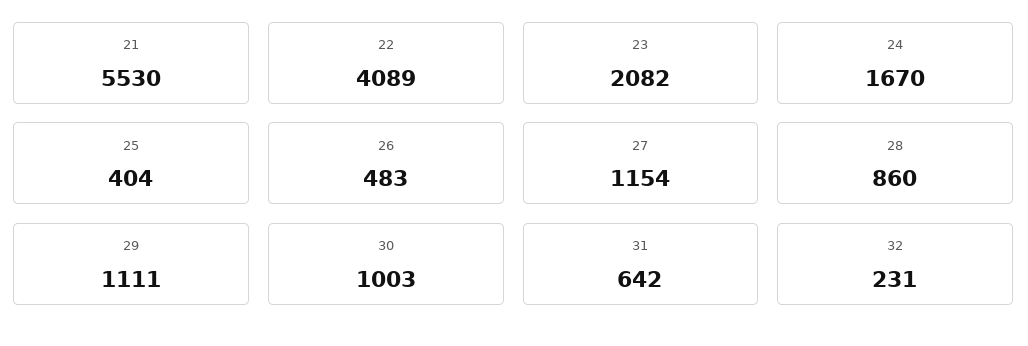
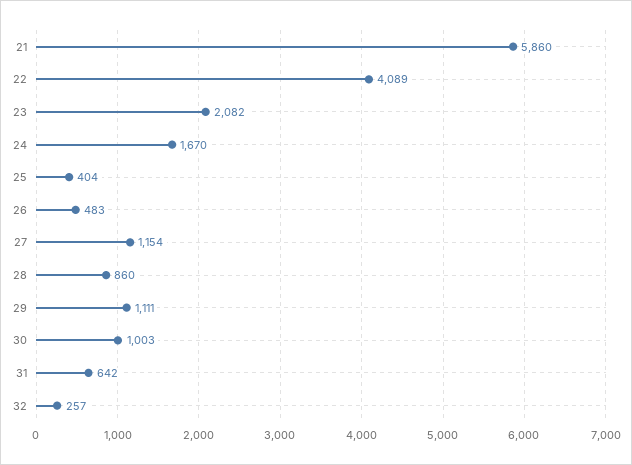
  {
-   "21": 5530,
+   "21": 5860,
    "22": 4089,
    "23": 2082,
    "24": 1670,
    "25": 404,
    "26": 483,
    "27": 1154,
    "28": 860,
    "29": 1111,
    "30": 1003,
    "31": 642,
-   "32": 231
+   "32": 257
  }

